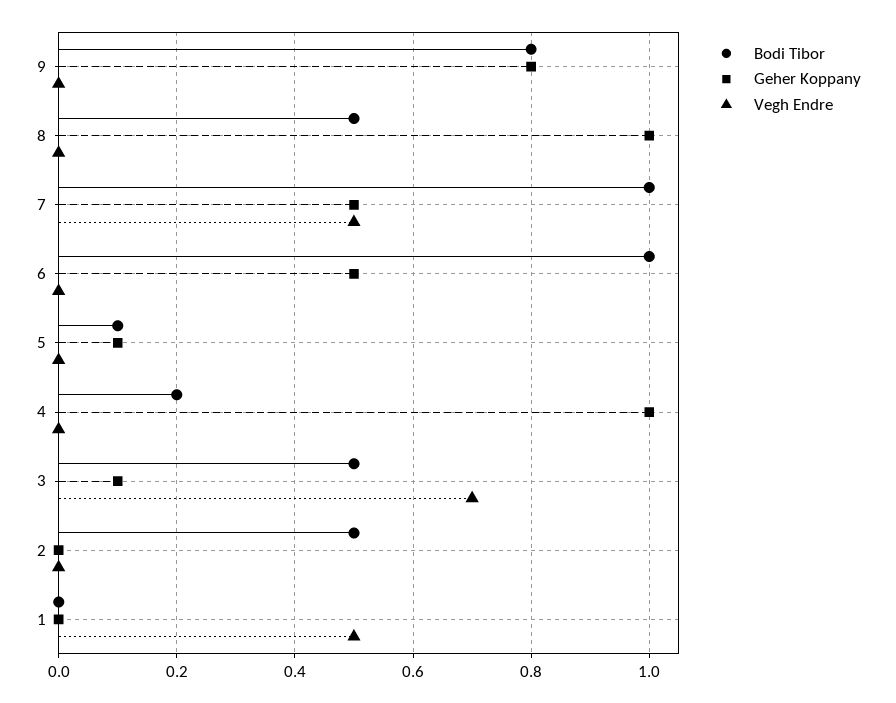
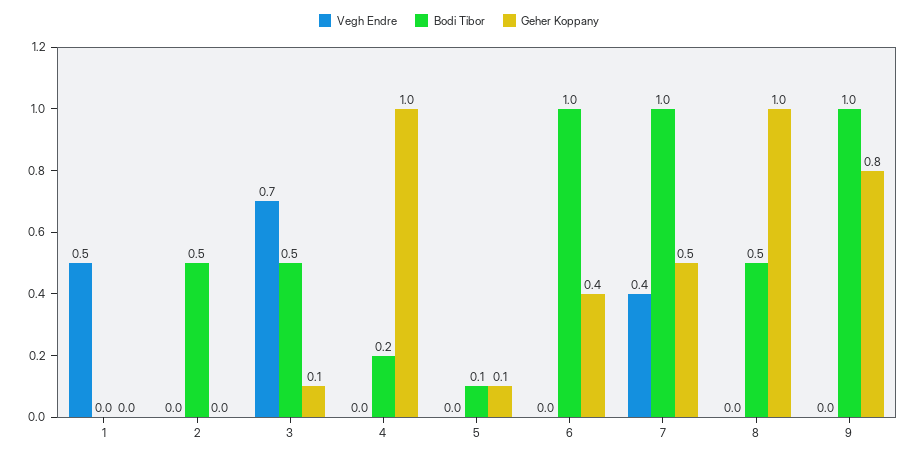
  {
    "Bodi Tibor": {
-     "9": 0.8,
+     "9": 1,
      "8": 0.5,
      "7": 1,
      "6": 1,
      "5": 0.1,
      "4": 0.2,
      "3": 0.5,
      "2": 0.5,
      "1": 0
    },
    "Geher Koppany": {
      "9": 0.8,
      "8": 1,
      "7": 0.5,
-     "6": 0.5,
+     "6": 0.4,
      "5": 0.1,
      "4": 1,
      "3": 0.1,
      "2": 0,
      "1": 0
    },
    "Vegh Endre": {
      "9": 0,
      "8": 0,
-     "7": 0.5,
+     "7": 0.4,
      "6": 0,
      "5": 0,
      "4": 0,
      "3": 0.7,
      "2": 0,
      "1": 0.5
    }
  }

